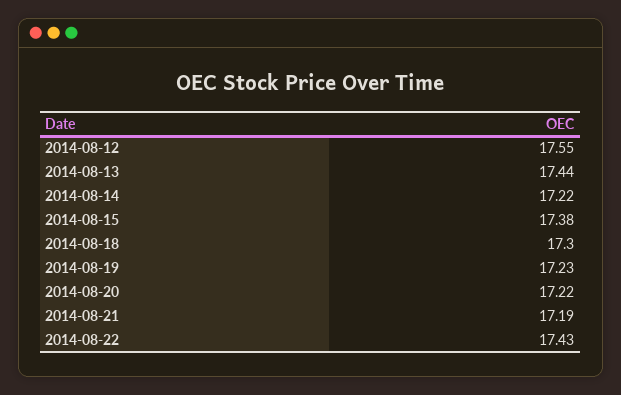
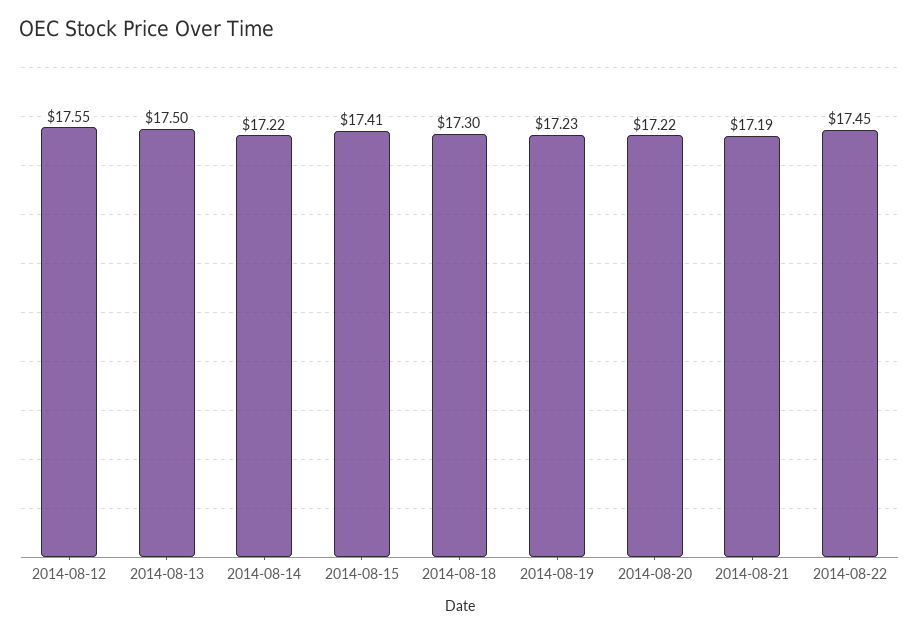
  {
    "2014-08-12": 17.55,
-   "2014-08-13": 17.44,
+   "2014-08-13": 17.5,
    "2014-08-14": 17.22,
-   "2014-08-15": 17.38,
+   "2014-08-15": 17.41,
    "2014-08-18": 17.3,
    "2014-08-19": 17.23,
    "2014-08-20": 17.22,
    "2014-08-21": 17.19,
-   "2014-08-22": 17.43
+   "2014-08-22": 17.45
  }

